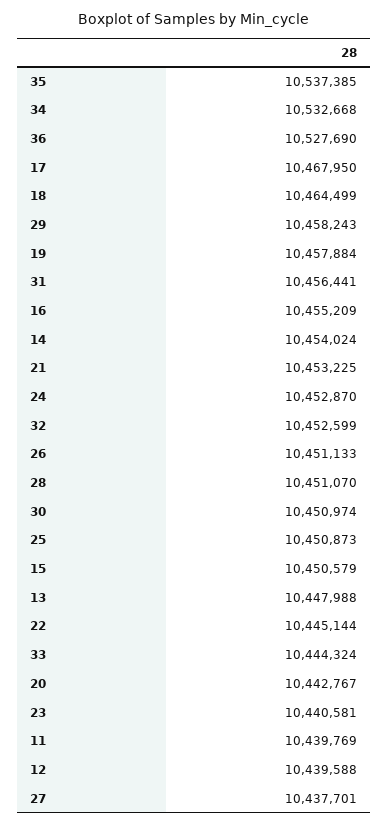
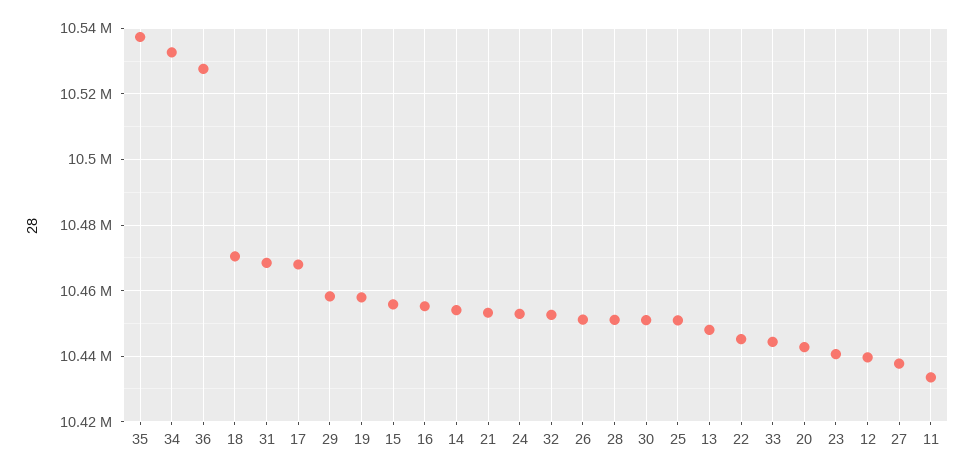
  {
    "35": 10537385,
    "34": 10532668,
    "36": 10527690,
    "17": 10467950,
-   "18": 10464499,
+   "18": 10470000,
    "29": 10458243,
    "19": 10457884,
-   "31": 10456441,
+   "31": 10468000,
    "16": 10455209,
    "14": 10454024,
    "21": 10453225,
    "24": 10452870,
    "32": 10452599,
    "26": 10451133,
    "28": 10451070,
    "30": 10450974,
    "25": 10450873,
-   "15": 10450579,
+   "15": 10456000,
    "13": 10447988,
    "22": 10445144,
    "33": 10444324,
    "20": 10442767,
    "23": 10440581,
-   "11": 10439769,
+   "11": 10434000,
    "12": 10439588,
    "27": 10437701
  }

